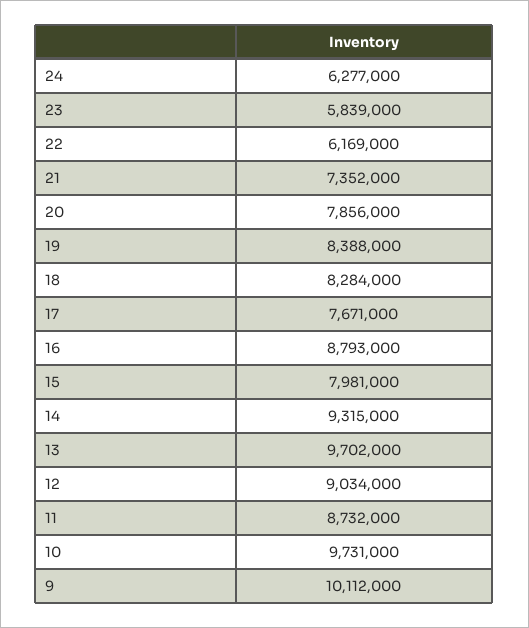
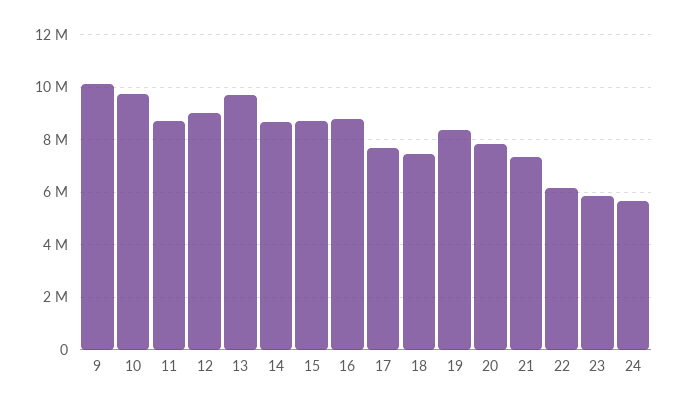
  {
-   "24": 6277000,
+   "24": 5750000,
    "23": 5839000,
    "22": 6169000,
    "21": 7352000,
    "20": 7856000,
    "19": 8388000,
-   "18": 8284000,
+   "18": 7500000,
    "17": 7671000,
    "16": 8793000,
-   "15": 7981000,
+   "15": 8750000,
-   "14": 9315000,
+   "14": 8750000,
    "13": 9702000,
    "12": 9034000,
    "11": 8732000,
    "10": 9731000,
    "9": 10112000
  }

